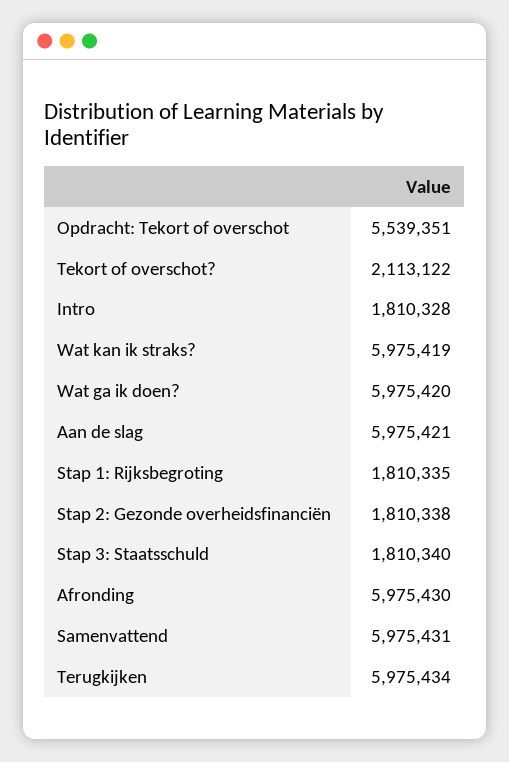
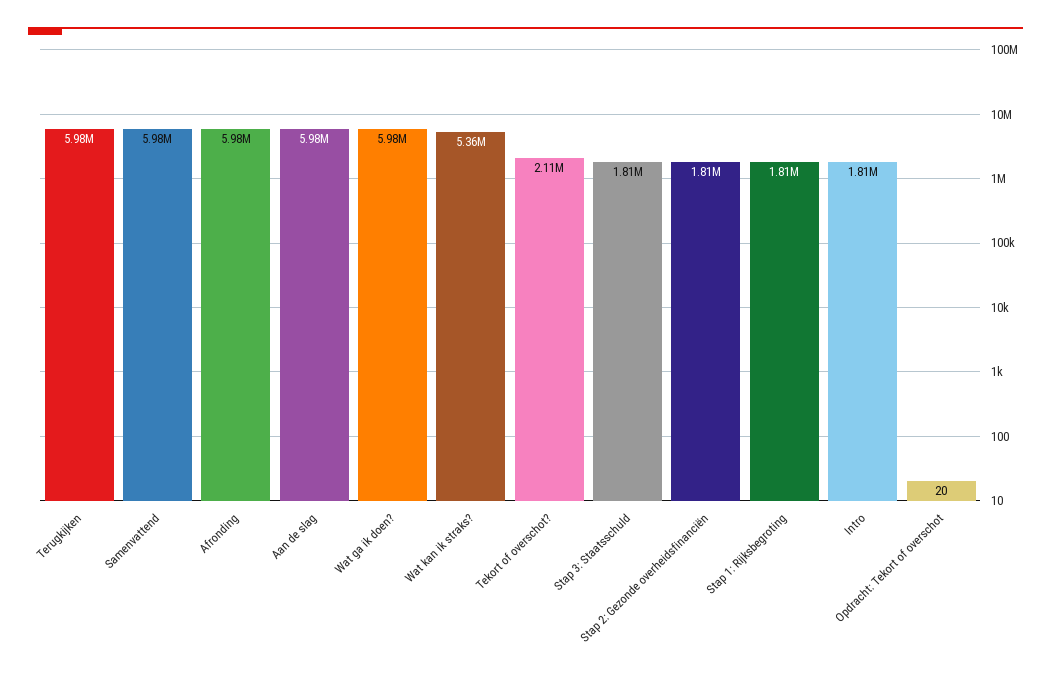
  {
-   "Opdracht: Tekort of overschot": 5539351,
+   "Opdracht: Tekort of overschot": 20,
    "Tekort of overschot?": 2113122,
    "Intro": 1810328,
-   "Wat kan ik straks?": 5975419,
+   "Wat kan ik straks?": 5360000,
    "Wat ga ik doen?": 5975420,
    "Aan de slag": 5975421,
    "Stap 1: Rijksbegroting": 1810335,
    "Stap 2: Gezonde overheidsfinanciën": 1810338,
    "Stap 3: Staatsschuld": 1810340,
    "Afronding": 5975430,
    "Samenvattend": 5975431,
    "Terugkijken": 5975434
  }

